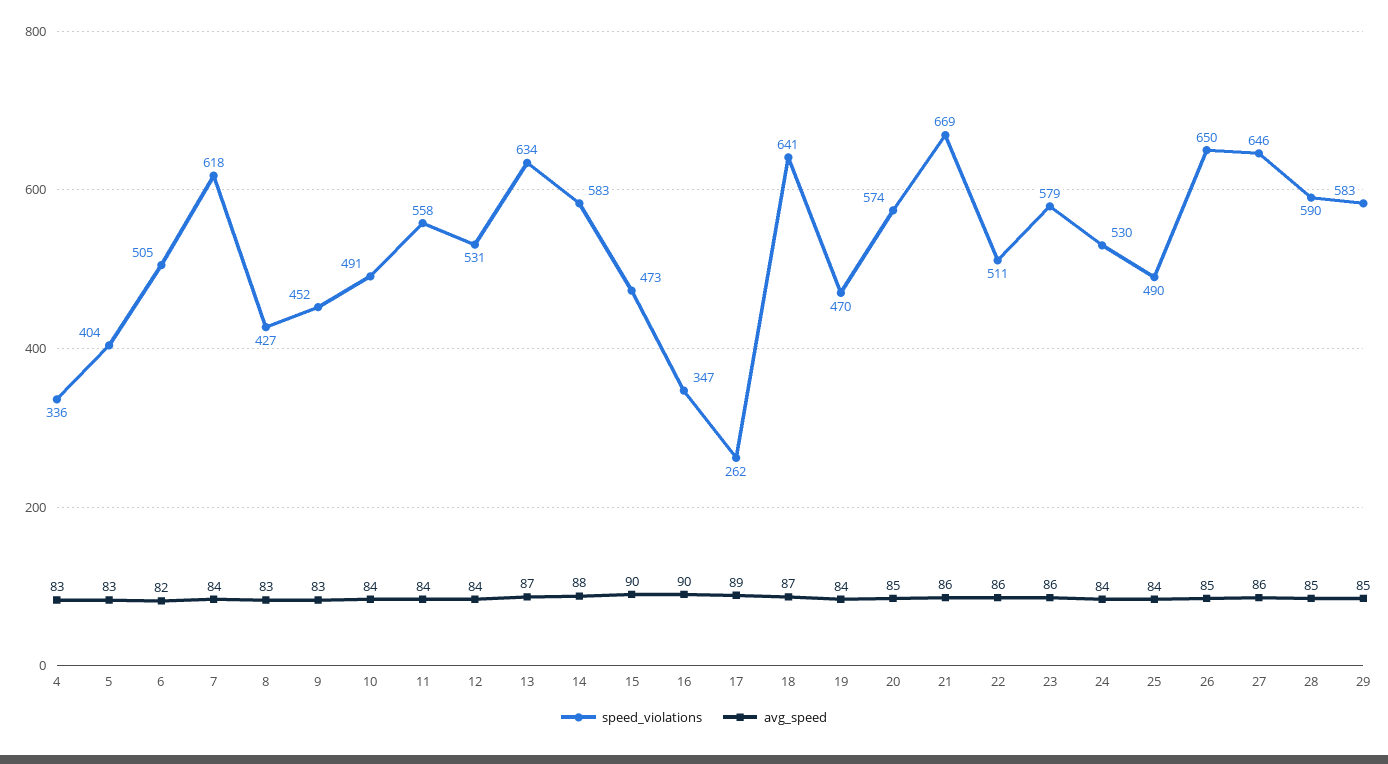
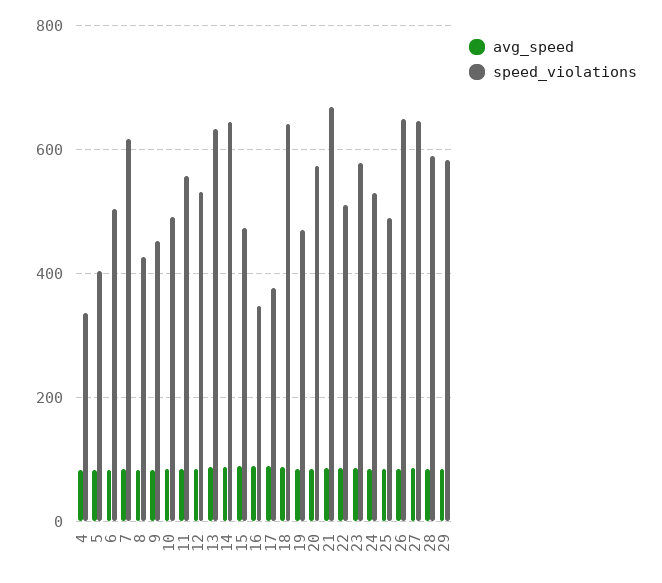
  {
    "speed_violations": {
      "4": 336,
      "5": 404,
      "6": 505,
      "7": 618,
      "8": 427,
      "9": 452,
      "10": 491,
      "11": 558,
      "12": 531,
      "13": 634,
-     "14": 583,
+     "14": 640,
      "15": 473,
      "16": 347,
-     "17": 262,
+     "17": 380,
      "18": 641,
      "19": 470,
      "20": 574,
      "21": 669,
      "22": 511,
      "23": 579,
      "24": 530,
      "25": 490,
      "26": 650,
      "27": 646,
      "28": 590,
      "29": 583
    },
    "avg_speed": {
      "4": 83,
      "5": 83,
      "6": 82,
      "7": 84,
      "8": 83,
      "9": 83,
      "10": 84,
      "11": 84,
      "12": 84,
      "13": 87,
      "14": 88,
      "15": 90,
      "16": 90,
      "17": 89,
      "18": 87,
      "19": 84,
      "20": 85,
      "21": 86,
      "22": 86,
      "23": 86,
      "24": 84,
      "25": 84,
      "26": 85,
      "27": 86,
      "28": 85,
      "29": 85
    }
  }

